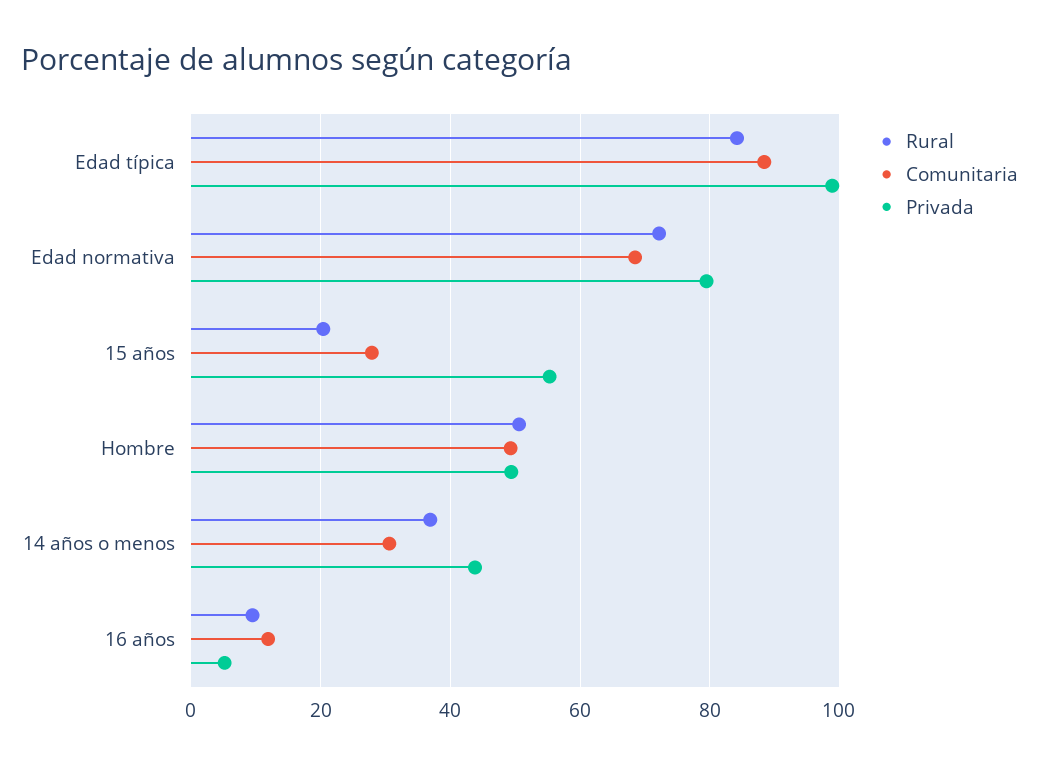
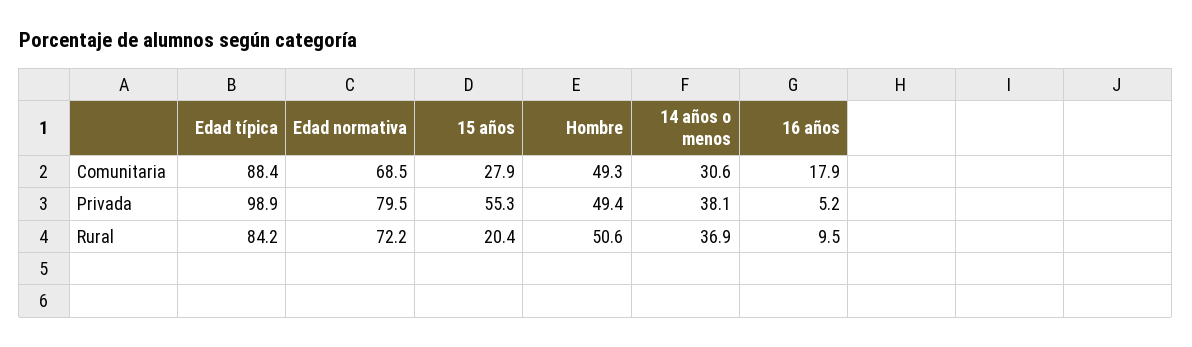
  {
    "Rural": {
      "Edad típica": 84.2,
      "Edad normativa": 72.2,
      "15 años": 20.4,
      "Hombre": 50.6,
      "14 años o menos": 36.9,
      "16 años": 9.5
    },
    "Comunitaria": {
      "Edad típica": 88.4,
      "Edad normativa": 68.5,
      "15 años": 27.9,
      "Hombre": 49.3,
      "14 años o menos": 30.6,
-     "16 años": 12
+     "16 años": 17.9
    },
    "Privada": {
      "Edad típica": 98.9,
      "Edad normativa": 79.5,
      "15 años": 55.3,
      "Hombre": 49.4,
-     "14 años o menos": 44,
+     "14 años o menos": 38.1,
      "16 años": 5.2
    }
  }

